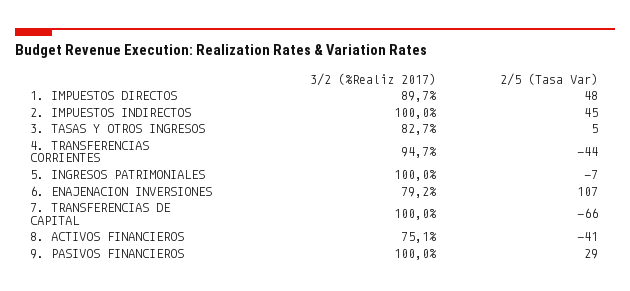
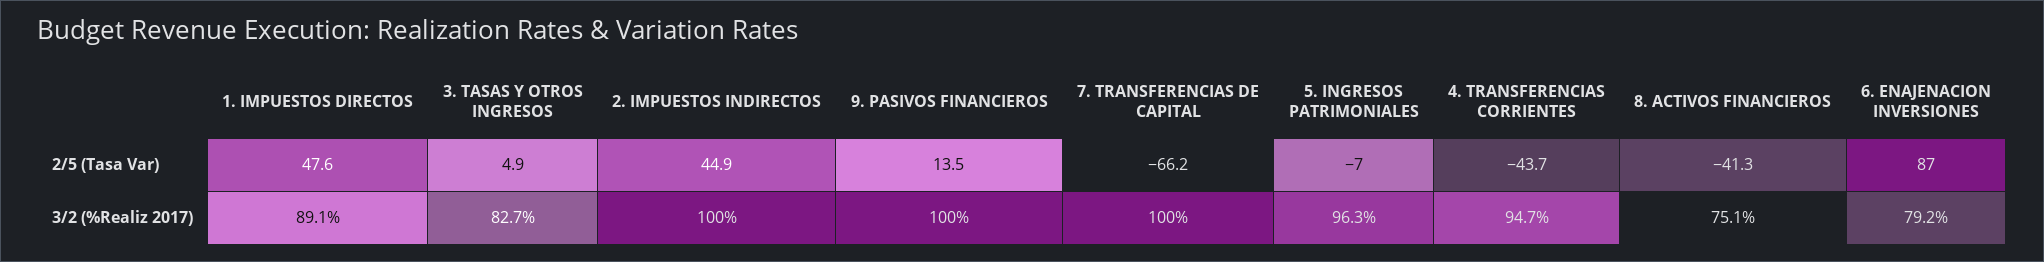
  {
    "3/2 (%Realiz 2017)": {
-     "1. IMPUESTOS DIRECTOS": 89.7,
+     "1. IMPUESTOS DIRECTOS": 89.1,
      "2. IMPUESTOS INDIRECTOS": 100,
      "3. TASAS Y OTROS INGRESOS": 82.7,
      "4. TRANSFERENCIAS CORRIENTES": 94.7,
-     "5. INGRESOS PATRIMONIALES": 100,
+     "5. INGRESOS PATRIMONIALES": 96.3,
      "6. ENAJENACION INVERSIONES": 79.2,
      "7. TRANSFERENCIAS DE CAPITAL": 100,
      "8. ACTIVOS FINANCIEROS": 75.1,
      "9. PASIVOS FINANCIEROS": 100
    },
    "2/5 (Tasa Var)": {
      "1. IMPUESTOS DIRECTOS": 47.6,
      "2. IMPUESTOS INDIRECTOS": 44.9,
      "3. TASAS Y OTROS INGRESOS": 4.9,
      "4. TRANSFERENCIAS CORRIENTES": -43.7,
      "5. INGRESOS PATRIMONIALES": -7,
-     "6. ENAJENACION INVERSIONES": 107,
+     "6. ENAJENACION INVERSIONES": 87,
      "7. TRANSFERENCIAS DE CAPITAL": -66.2,
      "8. ACTIVOS FINANCIEROS": -41.3,
-     "9. PASIVOS FINANCIEROS": 29
+     "9. PASIVOS FINANCIEROS": 13.5
    }
  }

